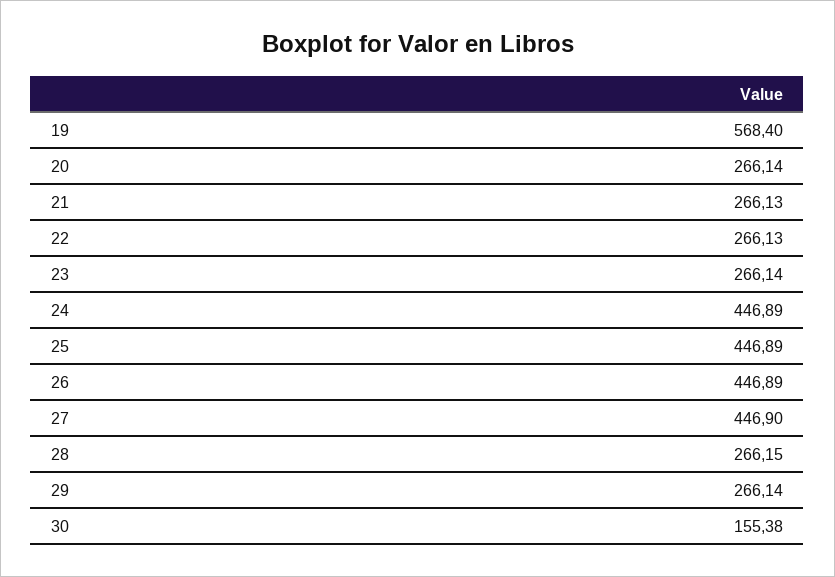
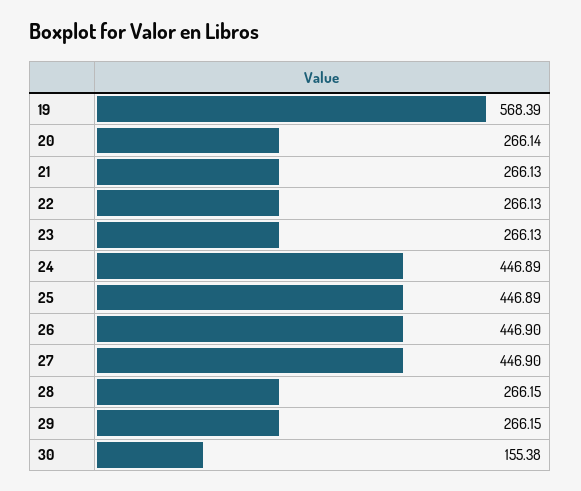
  {
-   "19": 568.4,
+   "19": 568.39,
    "20": 266.14,
    "21": 266.13,
    "22": 266.13,
-   "23": 266.14,
+   "23": 266.13,
    "24": 446.89,
    "25": 446.89,
-   "26": 446.89,
+   "26": 446.9,
    "27": 446.9,
    "28": 266.15,
-   "29": 266.14,
+   "29": 266.15,
    "30": 155.38
  }

